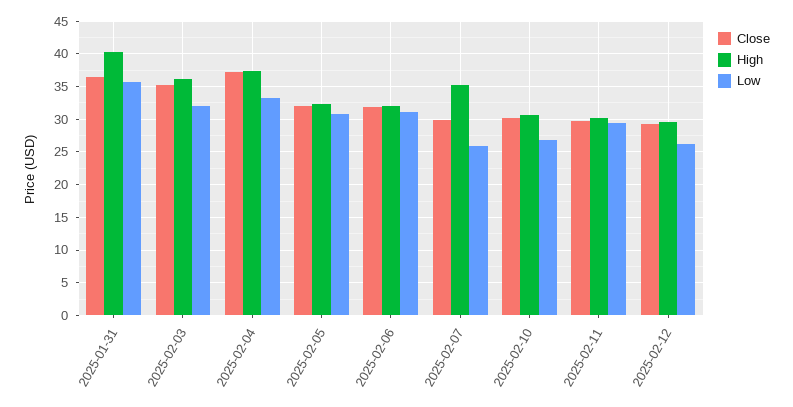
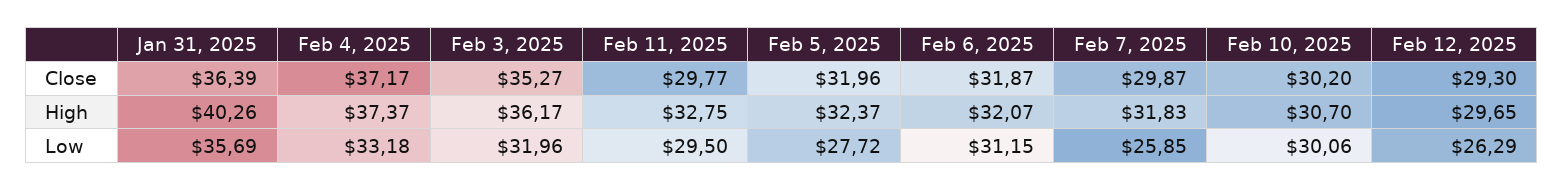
  {
    "Close": {
      "2025-01-31": 36.39,
      "2025-02-03": 35.27,
      "2025-02-04": 37.17,
      "2025-02-05": 31.96,
      "2025-02-06": 31.87,
      "2025-02-07": 29.87,
      "2025-02-10": 30.2,
      "2025-02-11": 29.77,
      "2025-02-12": 29.3
    },
    "High": {
      "2025-01-31": 40.26,
      "2025-02-03": 36.17,
      "2025-02-04": 37.37,
      "2025-02-05": 32.37,
      "2025-02-06": 32.07,
-     "2025-02-07": 35,
+     "2025-02-07": 31.83,
      "2025-02-10": 30.7,
-     "2025-02-11": 30,
+     "2025-02-11": 32.75,
      "2025-02-12": 29.65
    },
    "Low": {
      "2025-01-31": 35.69,
      "2025-02-03": 31.96,
      "2025-02-04": 33.18,
-     "2025-02-05": 31,
+     "2025-02-05": 27.72,
      "2025-02-06": 31.15,
      "2025-02-07": 25.85,
-     "2025-02-10": 27,
+     "2025-02-10": 30.06,
      "2025-02-11": 29.5,
      "2025-02-12": 26.29
    }
  }

